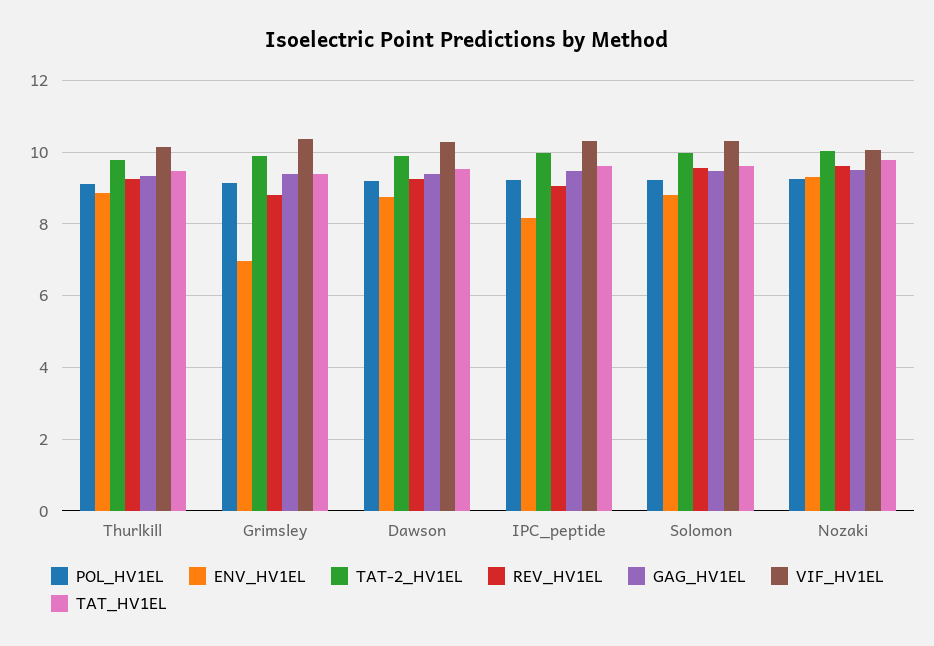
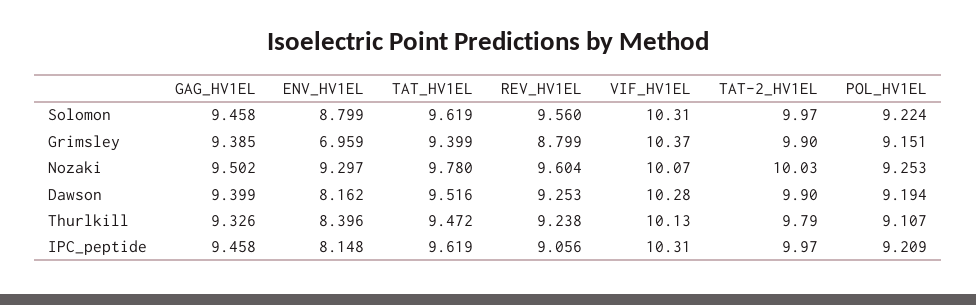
  {
    "POL_HV1EL": {
      "Thurlkill": 9.107,
      "Grimsley": 9.151,
      "Dawson": 9.194,
      "IPC_peptide": 9.209,
      "Solomon": 9.224,
      "Nozaki": 9.253
    },
    "ENV_HV1EL": {
-     "Thurlkill": 8.8,
+     "Thurlkill": 8.396,
      "Grimsley": 6.959,
-     "Dawson": 8.8,
+     "Dawson": 8.162,
      "IPC_peptide": 8.148,
      "Solomon": 8.799,
      "Nozaki": 9.297
    },
    "TAT-2_HV1EL": {
      "Thurlkill": 9.79,
      "Grimsley": 9.9,
      "Dawson": 9.9,
      "IPC_peptide": 9.97,
      "Solomon": 9.97,
      "Nozaki": 10.03
    },
    "REV_HV1EL": {
      "Thurlkill": 9.238,
      "Grimsley": 8.799,
      "Dawson": 9.253,
      "IPC_peptide": 9.056,
      "Solomon": 9.56,
      "Nozaki": 9.604
    },
    "GAG_HV1EL": {
      "Thurlkill": 9.326,
      "Grimsley": 9.385,
      "Dawson": 9.399,
      "IPC_peptide": 9.458,
      "Solomon": 9.458,
      "Nozaki": 9.502
    },
    "VIF_HV1EL": {
      "Thurlkill": 10.13,
      "Grimsley": 10.37,
      "Dawson": 10.28,
      "IPC_peptide": 10.31,
      "Solomon": 10.31,
      "Nozaki": 10.07
    },
    "TAT_HV1EL": {
      "Thurlkill": 9.472,
      "Grimsley": 9.399,
      "Dawson": 9.516,
      "IPC_peptide": 9.619,
      "Solomon": 9.619,
      "Nozaki": 9.78
    }
  }

